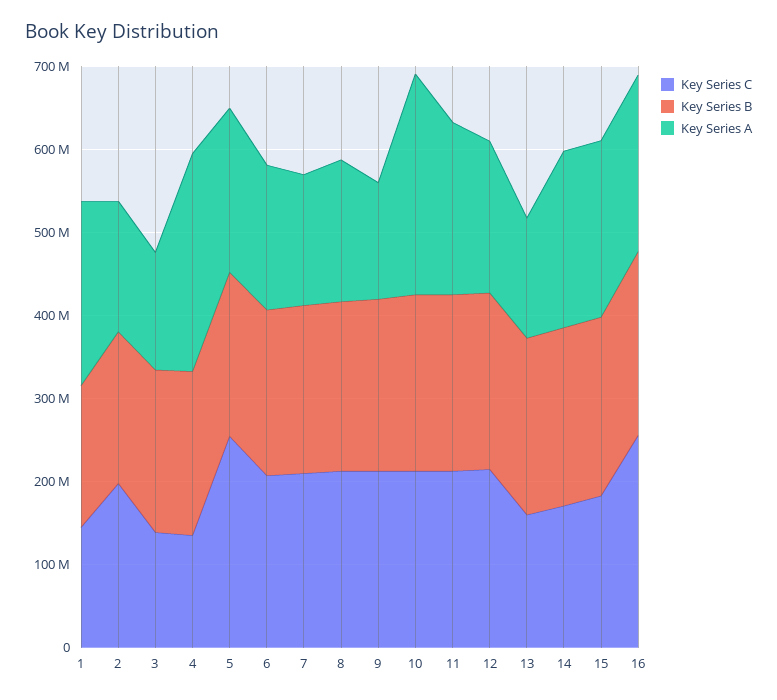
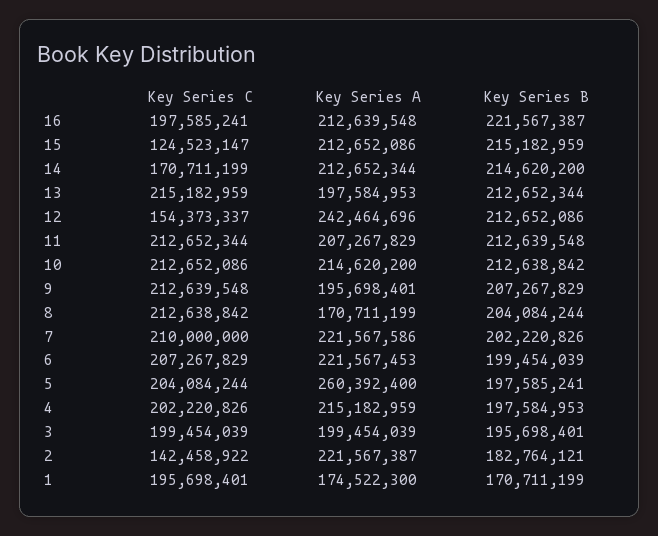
  {
    "Key Series C": {
-     "1": 140000000,
+     "1": 195698401,
-     "2": 200000000,
+     "2": 142458922,
-     "3": 140000000,
+     "3": 199454039,
-     "4": 140000000,
+     "4": 202220826,
-     "5": 260000000,
+     "5": 204084244,
      "6": 207267829,
      "7": 210000000,
      "8": 212638842,
      "9": 212639548,
      "10": 212652086,
      "11": 212652344,
-     "12": 220000000,
+     "12": 154373337,
-     "13": 160000000,
+     "13": 215182959,
      "14": 170711199,
-     "15": 180000000,
+     "15": 124523147,
-     "16": 260000000
+     "16": 197585241
    },
    "Key Series B": {
      "1": 170711199,
      "2": 182764121,
      "3": 195698401,
      "4": 197584953,
      "5": 197585241,
      "6": 199454039,
      "7": 202220826,
      "8": 204084244,
      "9": 207267829,
      "10": 212638842,
      "11": 212639548,
      "12": 212652086,
      "13": 212652344,
      "14": 214620200,
      "15": 215182959,
      "16": 221567387
    },
    "Key Series A": {
-     "1": 220000000,
+     "1": 174522300,
-     "2": 160000000,
+     "2": 221567387,
-     "3": 140000000,
+     "3": 199454039,
-     "4": 260000000,
+     "4": 215182959,
-     "5": 200000000,
+     "5": 260392400,
-     "6": 180000000,
+     "6": 221567453,
-     "7": 160000000,
+     "7": 221567586,
      "8": 170711199,
-     "9": 140000000,
+     "9": 195698401,
-     "10": 260000000,
+     "10": 214620200,
      "11": 207267829,
-     "12": 180000000,
+     "12": 242464696,
-     "13": 140000000,
+     "13": 197584953,
      "14": 212652344,
      "15": 212652086,
      "16": 212639548
    }
  }

